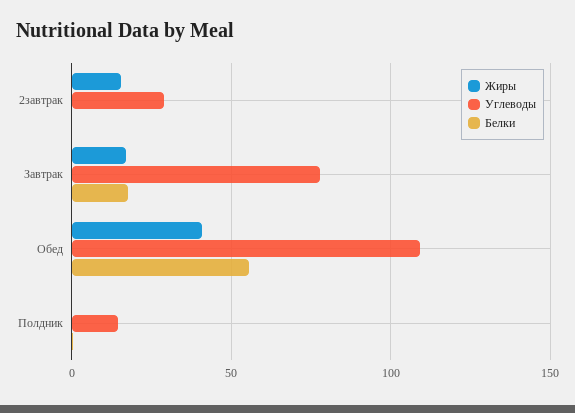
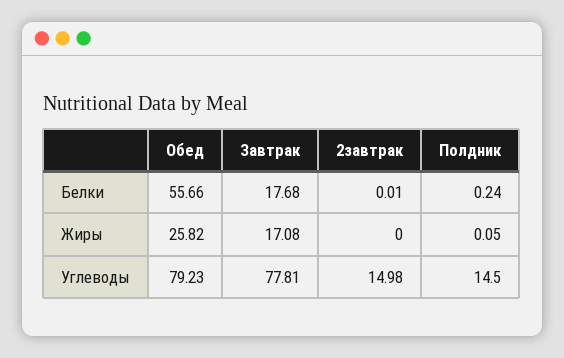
  {
    "Жиры": {
-     "2завтрак": 15,
+     "2завтрак": 0,
      "Завтрак": 17.08,
-     "Обед": 40,
+     "Обед": 25.82,
      "Полдник": 0.05
    },
    "Углеводы": {
-     "2завтрак": 30,
+     "2завтрак": 14.98,
      "Завтрак": 77.81,
-     "Обед": 110,
+     "Обед": 79.23,
      "Полдник": 14.5
    },
    "Белки": {
      "2завтрак": 0.01,
      "Завтрак": 17.68,
      "Обед": 55.66,
      "Полдник": 0.24
    }
  }

